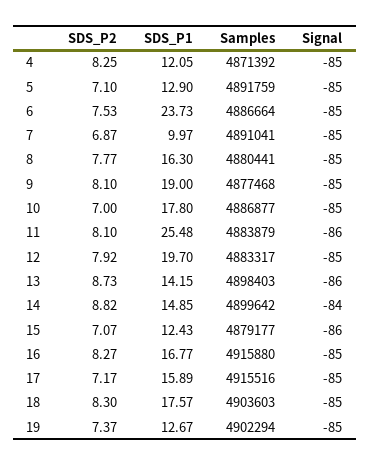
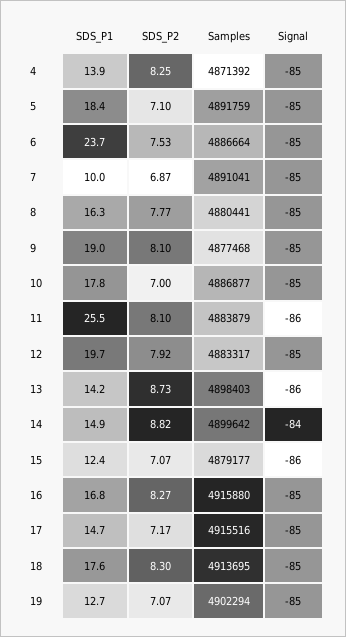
  {
    "SDS_P2": {
      "4": 8.25,
      "5": 7.1,
      "6": 7.53,
      "7": 6.87,
      "8": 7.77,
      "9": 8.1,
      "10": 7,
      "11": 8.1,
      "12": 7.92,
      "13": 8.73,
      "14": 8.82,
      "15": 7.07,
      "16": 8.27,
      "17": 7.17,
      "18": 8.3,
-     "19": 7.37
+     "19": 7.07
    },
    "SDS_P1": {
-     "4": 12.05,
+     "4": 13.9,
-     "5": 12.9,
+     "5": 18.4,
      "6": 23.73,
      "7": 9.97,
      "8": 16.3,
      "9": 19,
      "10": 17.8,
      "11": 25.48,
      "12": 19.7,
      "13": 14.15,
      "14": 14.85,
      "15": 12.43,
      "16": 16.77,
-     "17": 15.89,
+     "17": 14.7,
      "18": 17.57,
      "19": 12.67
    },
    "Samples": {
      "4": 4871392,
      "5": 4891759,
      "6": 4886664,
      "7": 4891041,
      "8": 4880441,
      "9": 4877468,
      "10": 4886877,
      "11": 4883879,
      "12": 4883317,
      "13": 4898403,
      "14": 4899642,
      "15": 4879177,
      "16": 4915880,
      "17": 4915516,
-     "18": 4903603,
+     "18": 4913695,
      "19": 4902294
    },
    "Signal": {
      "4": -85,
      "5": -85,
      "6": -85,
      "7": -85,
      "8": -85,
      "9": -85,
      "10": -85,
      "11": -86,
      "12": -85,
      "13": -86,
      "14": -84,
      "15": -86,
      "16": -85,
      "17": -85,
      "18": -85,
      "19": -85
    }
  }

